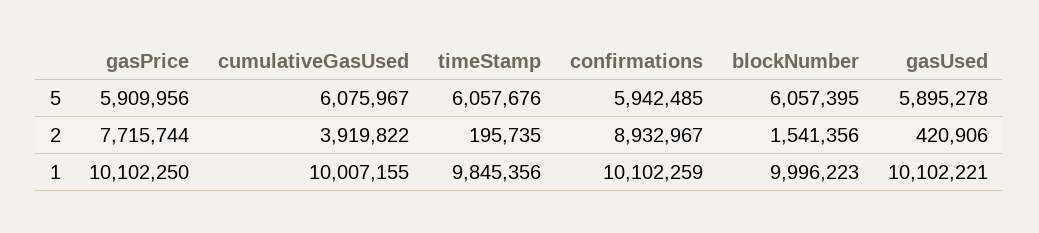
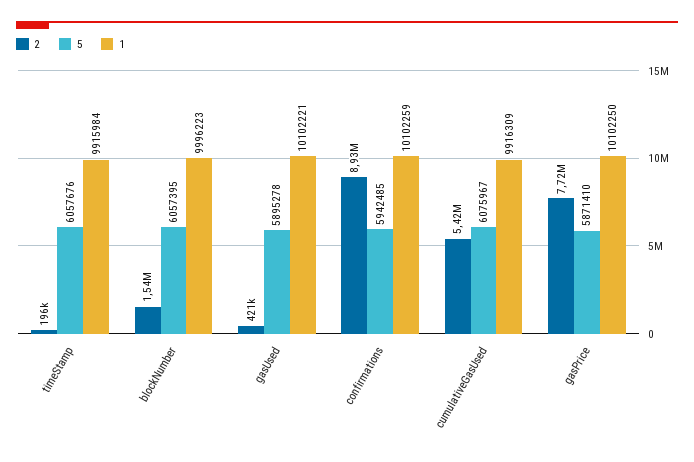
  {
    "5": {
-     "gasPrice": 5909956,
+     "gasPrice": 5871410,
      "cumulativeGasUsed": 6075967,
      "timeStamp": 6057676,
      "confirmations": 5942485,
      "blockNumber": 6057395,
      "gasUsed": 5895278
    },
    "2": {
      "gasPrice": 7715744,
-     "cumulativeGasUsed": 3919822,
+     "cumulativeGasUsed": 5420000,
      "timeStamp": 195735,
      "confirmations": 8932967,
      "blockNumber": 1541356,
      "gasUsed": 420906
    },
    "1": {
      "gasPrice": 10102250,
-     "cumulativeGasUsed": 10007155,
+     "cumulativeGasUsed": 9916309,
-     "timeStamp": 9845356,
+     "timeStamp": 9915984,
      "confirmations": 10102259,
      "blockNumber": 9996223,
      "gasUsed": 10102221
    }
  }

